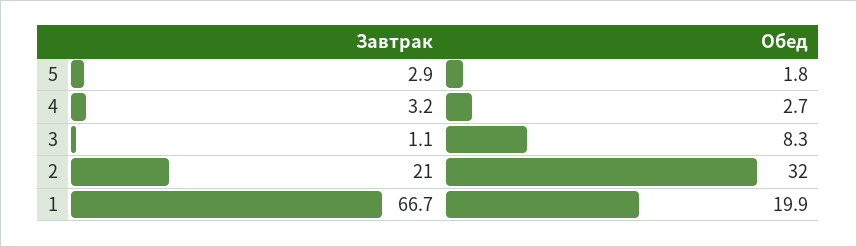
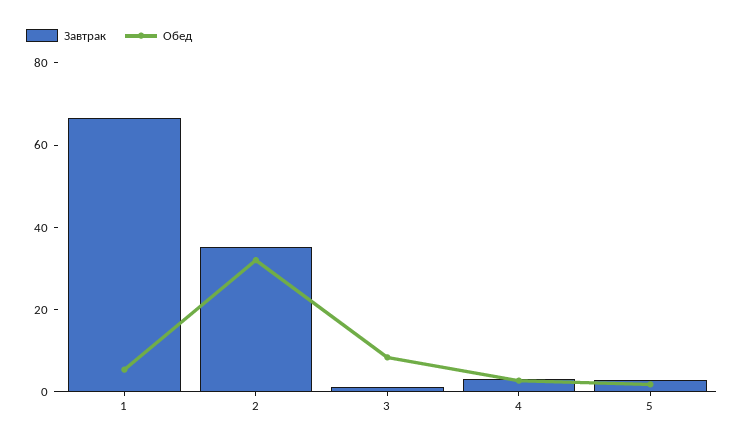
  {
    "Завтрак": {
      "5": 2.9,
      "4": 3.2,
      "3": 1.1,
-     "2": 21,
+     "2": 35,
      "1": 66.7
    },
    "Обед": {
      "5": 1.8,
      "4": 2.7,
      "3": 8.3,
      "2": 32,
-     "1": 19.9
+     "1": 5
    }
  }

